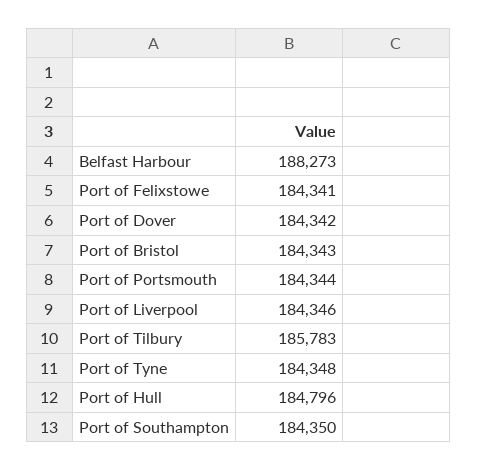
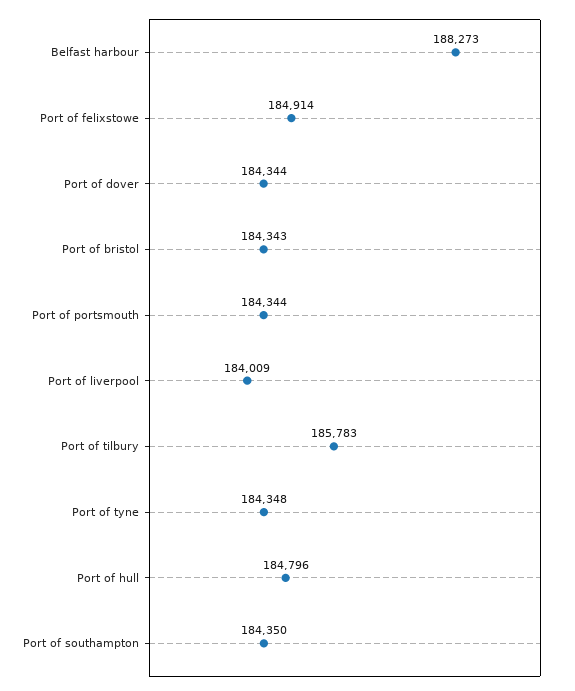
  {
    "Belfast Harbour": 188273,
-   "Port of Felixstowe": 184341,
+   "Port of Felixstowe": 184914,
-   "Port of Dover": 184342,
+   "Port of Dover": 184344,
    "Port of Bristol": 184343,
    "Port of Portsmouth": 184344,
-   "Port of Liverpool": 184346,
+   "Port of Liverpool": 184009,
    "Port of Tilbury": 185783,
    "Port of Tyne": 184348,
    "Port of Hull": 184796,
    "Port of Southampton": 184350
  }

